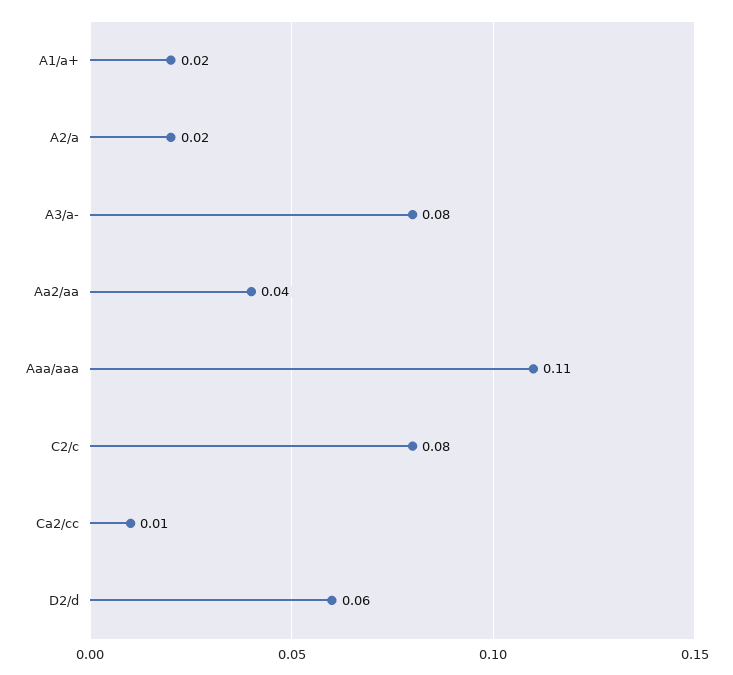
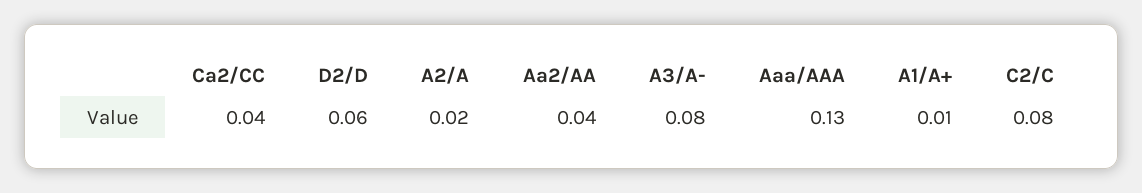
  {
-   "A1/a+": 0.02,
+   "A1/a+": 0.01,
    "A2/a": 0.02,
    "A3/a-": 0.08,
    "Aa2/aa": 0.04,
-   "Aaa/aaa": 0.11,
+   "Aaa/aaa": 0.13,
    "C2/c": 0.08,
-   "Ca2/cc": 0.01,
+   "Ca2/cc": 0.04,
    "D2/d": 0.06
  }

